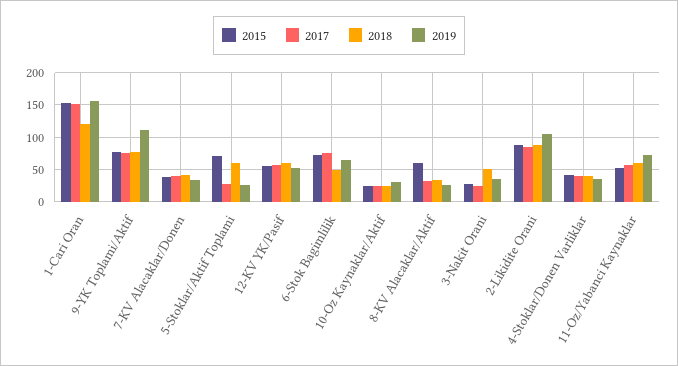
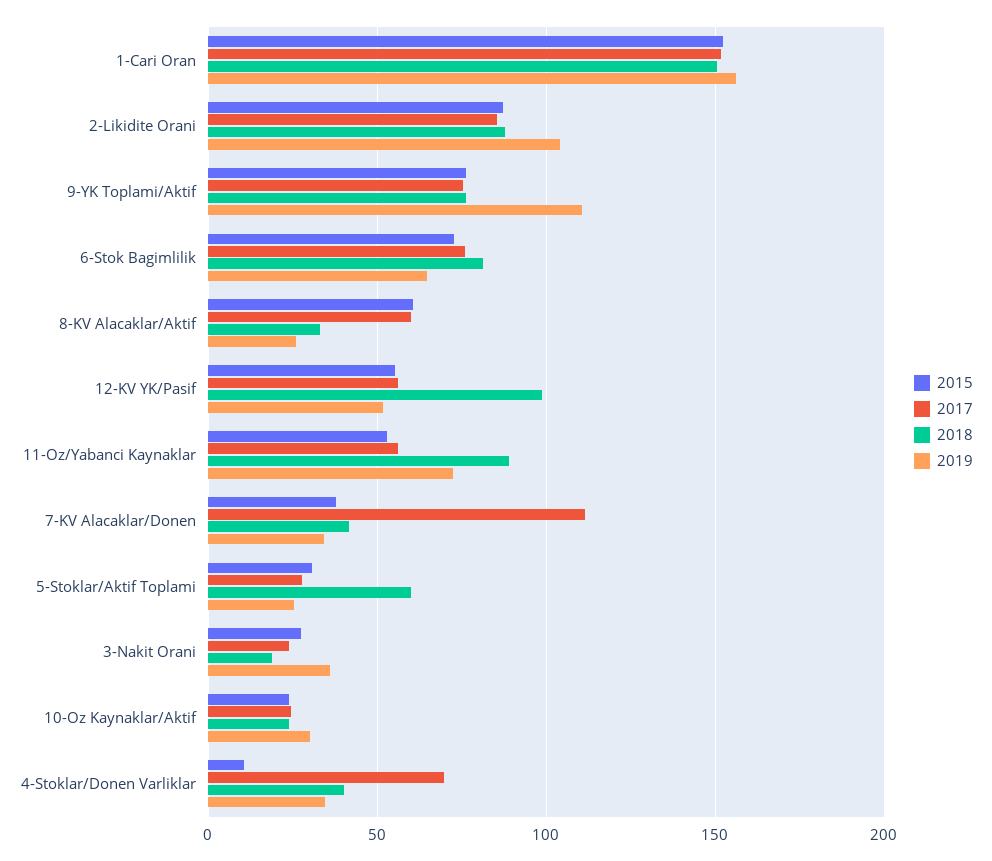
  {
    "2015": {
      "1-Cari Oran": 150,
      "9-YK Toplami/Aktif": 75,
      "7-KV Alacaklar/Donen": 40,
-     "5-Stoklar/Aktif Toplami": 70,
+     "5-Stoklar/Aktif Toplami": 30,
      "12-KV YK/Pasif": 55,
      "6-Stok Bagimlilik": 75,
      "10-Oz Kaynaklar/Aktif": 25,
      "8-KV Alacaklar/Aktif": 60,
      "3-Nakit Orani": 25,
      "2-Likidite Orani": 85,
-     "4-Stoklar/Donen Varliklar": 40,
+     "4-Stoklar/Donen Varliklar": 10,
      "11-Oz/Yabanci Kaynaklar": 55
    },
    "2017": {
      "1-Cari Oran": 150,
      "9-YK Toplami/Aktif": 75,
-     "7-KV Alacaklar/Donen": 40,
+     "7-KV Alacaklar/Donen": 110,
      "5-Stoklar/Aktif Toplami": 30,
      "12-KV YK/Pasif": 55,
      "6-Stok Bagimlilik": 75,
      "10-Oz Kaynaklar/Aktif": 25,
-     "8-KV Alacaklar/Aktif": 30,
+     "8-KV Alacaklar/Aktif": 60,
      "3-Nakit Orani": 25,
      "2-Likidite Orani": 85,
-     "4-Stoklar/Donen Varliklar": 40,
+     "4-Stoklar/Donen Varliklar": 70,
      "11-Oz/Yabanci Kaynaklar": 55
    },
    "2018": {
-     "1-Cari Oran": 120,
+     "1-Cari Oran": 150,
      "9-YK Toplami/Aktif": 75,
      "7-KV Alacaklar/Donen": 40,
      "5-Stoklar/Aktif Toplami": 60,
-     "12-KV YK/Pasif": 60,
+     "12-KV YK/Pasif": 100,
-     "6-Stok Bagimlilik": 50,
+     "6-Stok Bagimlilik": 80,
      "10-Oz Kaynaklar/Aktif": 25,
      "8-KV Alacaklar/Aktif": 35,
-     "3-Nakit Orani": 50,
+     "3-Nakit Orani": 20,
      "2-Likidite Orani": 90,
      "4-Stoklar/Donen Varliklar": 40,
-     "11-Oz/Yabanci Kaynaklar": 60
+     "11-Oz/Yabanci Kaynaklar": 90
    },
    "2019": {
      "1-Cari Oran": 155,
      "9-YK Toplami/Aktif": 110,
      "7-KV Alacaklar/Donen": 35,
      "5-Stoklar/Aktif Toplami": 25,
      "12-KV YK/Pasif": 50,
      "6-Stok Bagimlilik": 65,
      "10-Oz Kaynaklar/Aktif": 30,
      "8-KV Alacaklar/Aktif": 25,
      "3-Nakit Orani": 35,
      "2-Likidite Orani": 105,
      "4-Stoklar/Donen Varliklar": 35,
      "11-Oz/Yabanci Kaynaklar": 70
    }
  }

